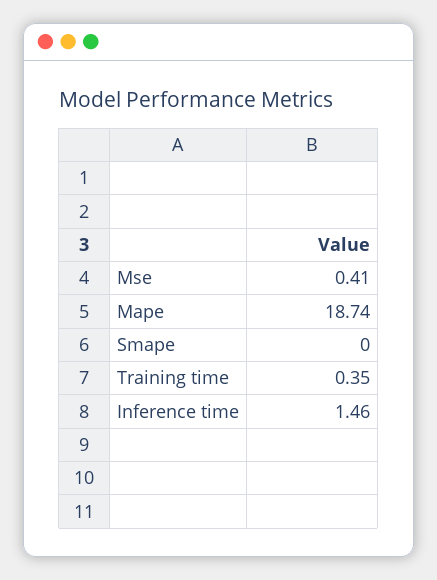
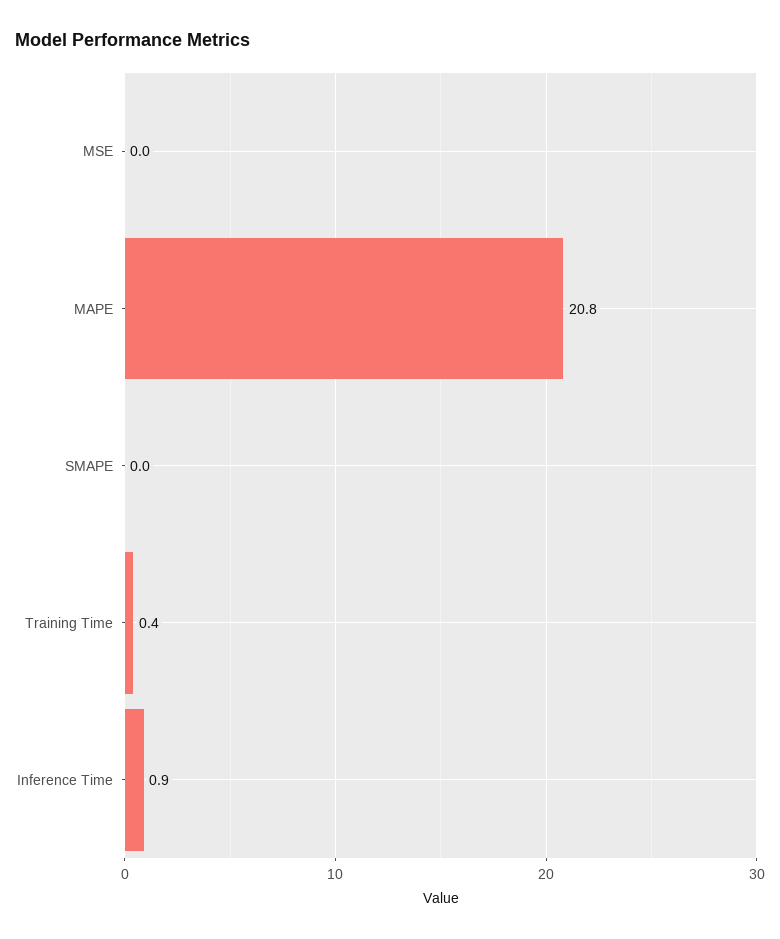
  {
-   "Mse": 0.41,
+   "Mse": 0,
-   "Mape": 18.74,
+   "Mape": 20.8,
    "Smape": 0,
    "Training time": 0.35,
-   "Inference time": 1.46
+   "Inference time": 0.9
  }

